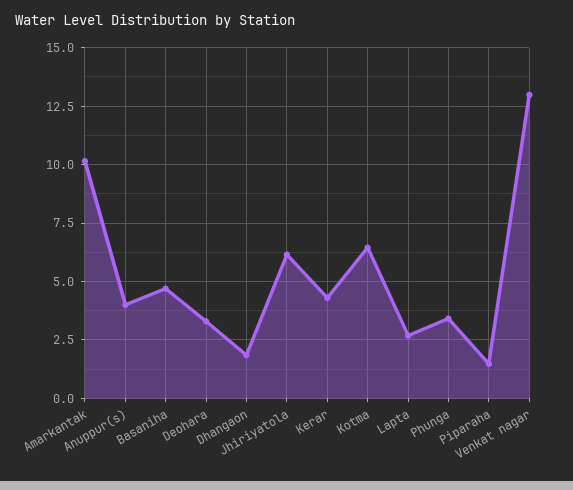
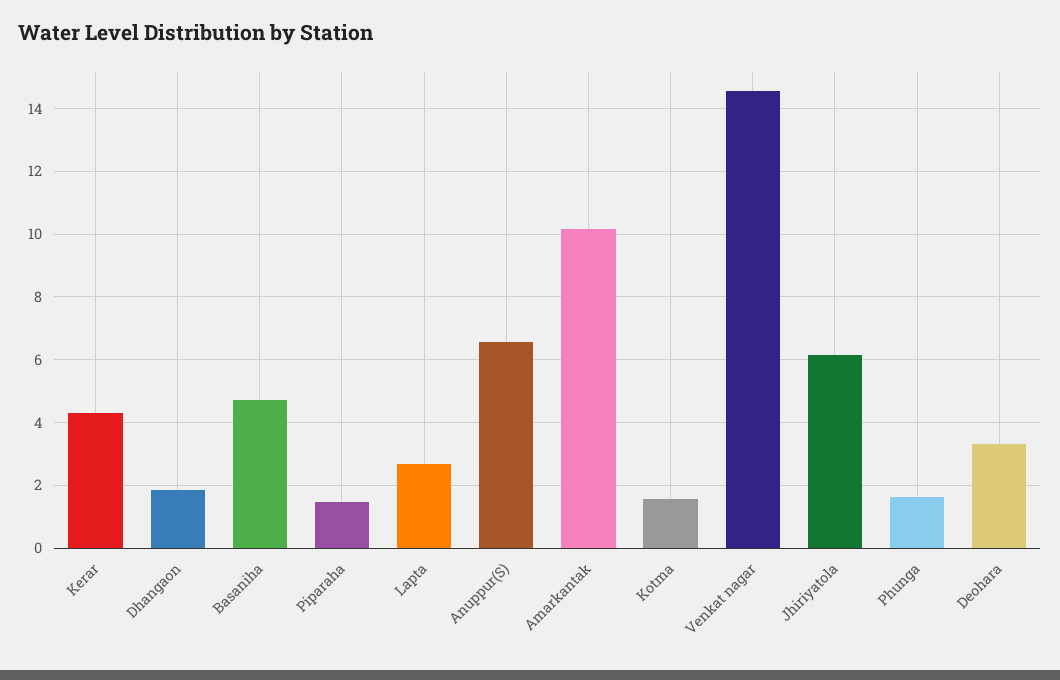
  {
    "Amarkantak": 10.2,
-   "Anuppur(s)": 4,
+   "Anuppur(s)": 6.6,
    "Basaniha": 4.8,
    "Deohara": 3.4,
    "Dhangaon": 1.8,
    "Jhiriyatola": 6.2,
    "Kerar": 4.4,
-   "Kotma": 6.5,
+   "Kotma": 1.6,
    "Lapta": 2.6,
-   "Phunga": 3.5,
+   "Phunga": 1.6,
    "Piparaha": 1.4,
-   "Venkat nagar": 13
+   "Venkat nagar": 14.6
  }

